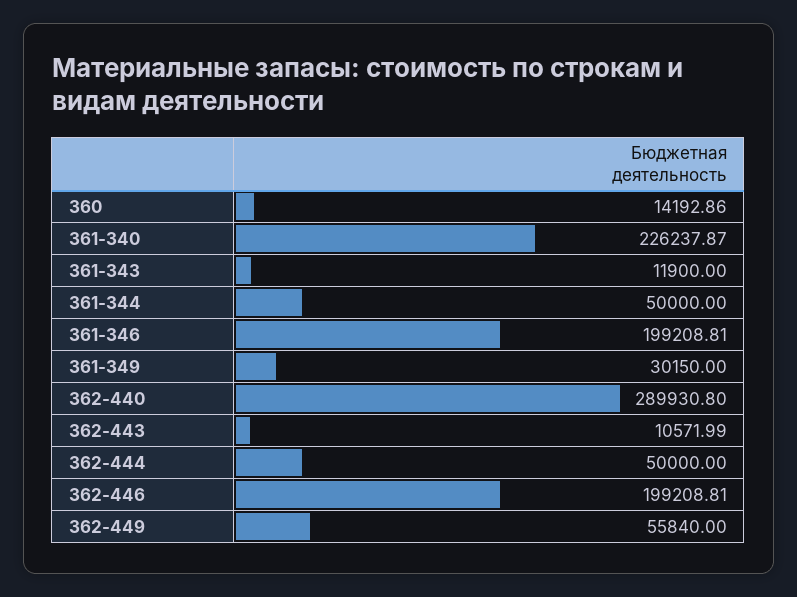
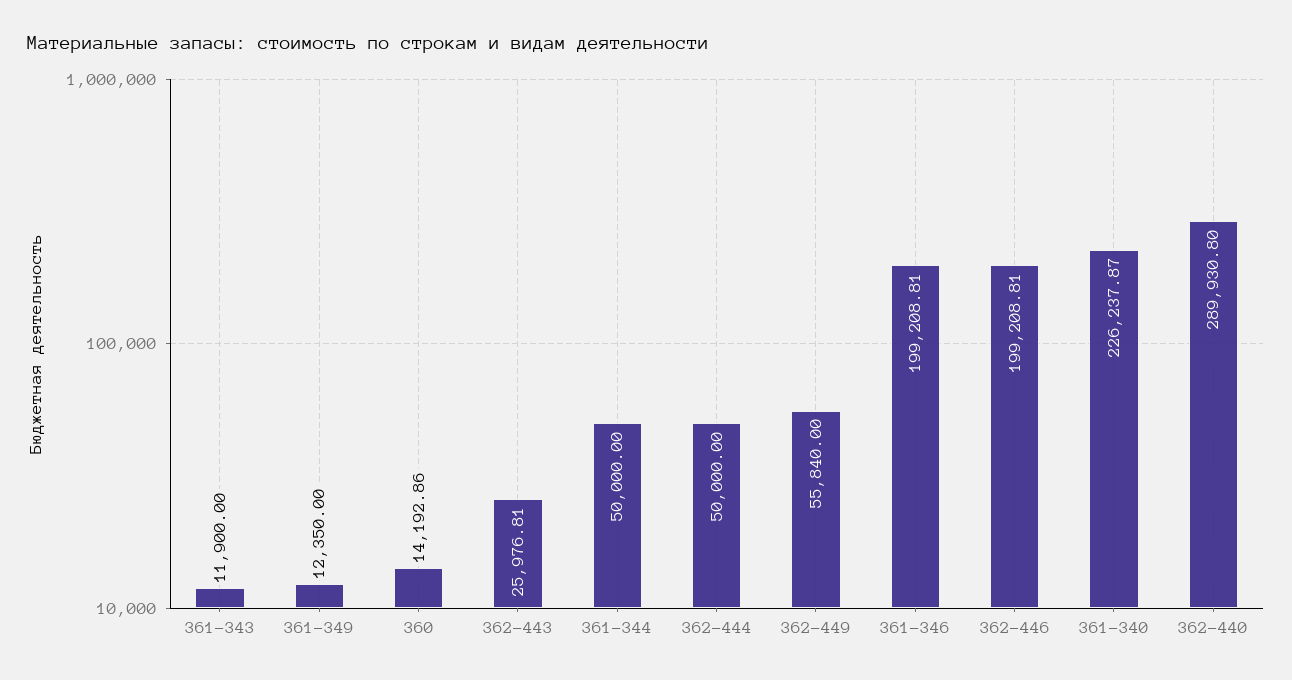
  {
    "360": 14192.86,
    "361-340": 226237.87,
    "361-343": 11900,
    "361-344": 50000,
    "361-346": 199208.81,
-   "361-349": 30150,
+   "361-349": 12350,
    "362-440": 289930.8,
-   "362-443": 10571.99,
+   "362-443": 25976.81,
    "362-444": 50000,
    "362-446": 199208.81,
    "362-449": 55840
  }

